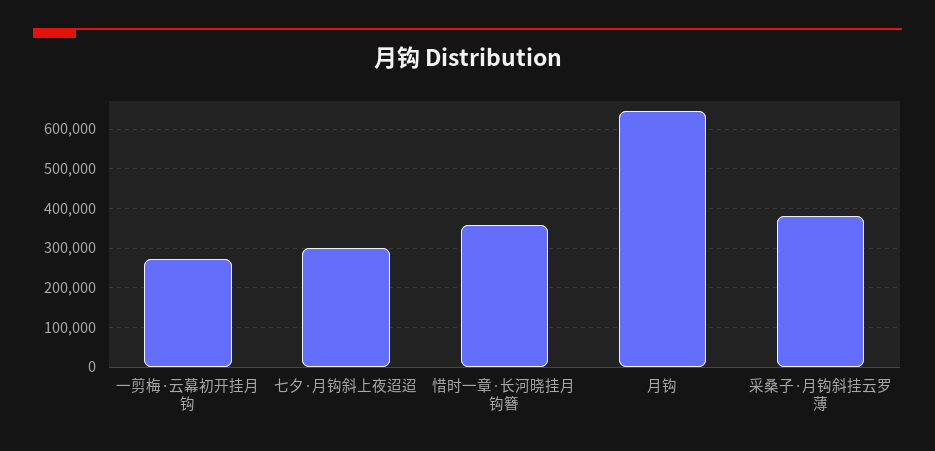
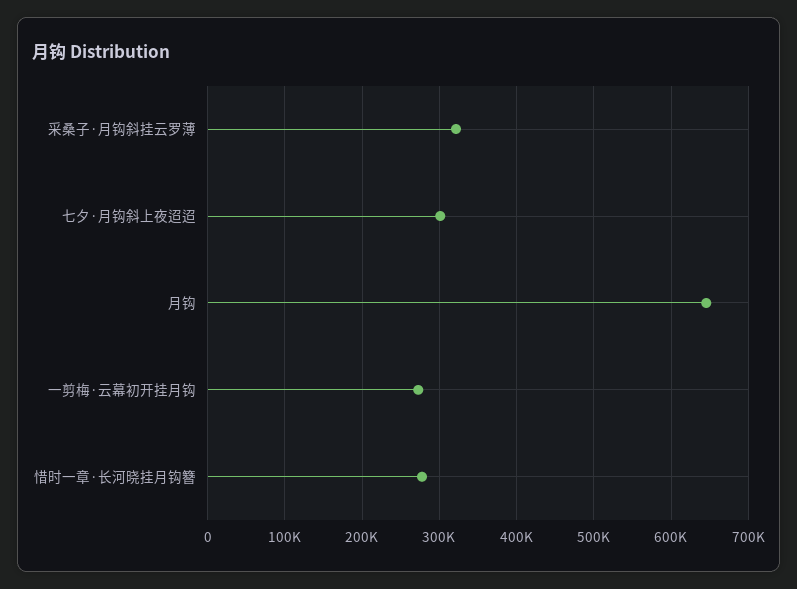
  {
    "一剪梅·云幕初开挂月钩": 270000,
    "七夕·月钩斜上夜迢迢": 300000,
-   "惜时一章·长河晓挂月钩簪": 360000,
+   "惜时一章·长河晓挂月钩簪": 280000,
    "月钩": 650000,
-   "采桑子·月钩斜挂云罗薄": 380000
+   "采桑子·月钩斜挂云罗薄": 320000
  }

